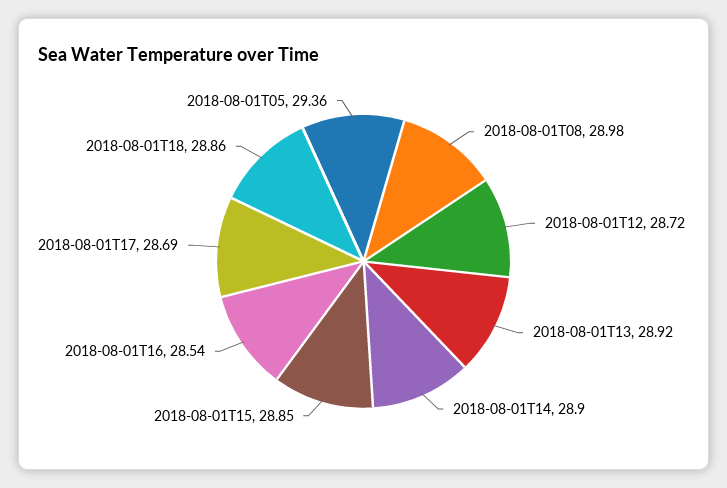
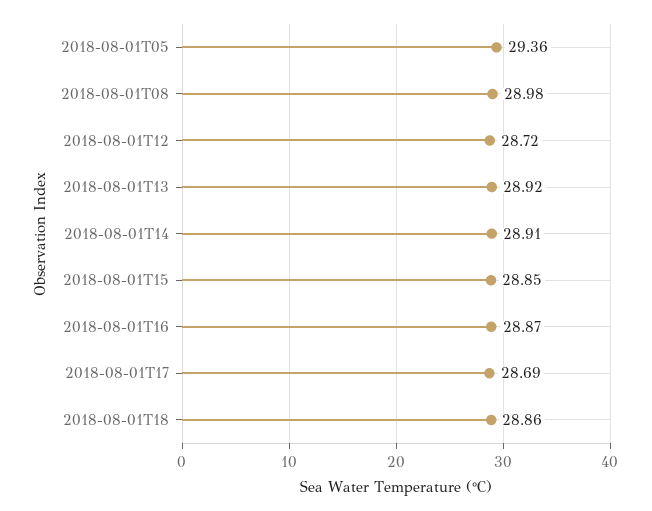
  {
    "2018-08-01T08": 28.98,
    "2018-08-01T12": 28.72,
    "2018-08-01T13": 28.92,
-   "2018-08-01T14": 28.9,
+   "2018-08-01T14": 28.91,
    "2018-08-01T15": 28.85,
-   "2018-08-01T16": 28.54,
+   "2018-08-01T16": 28.87,
    "2018-08-01T17": 28.69,
    "2018-08-01T18": 28.86,
    "2018-08-01T05": 29.36
  }

